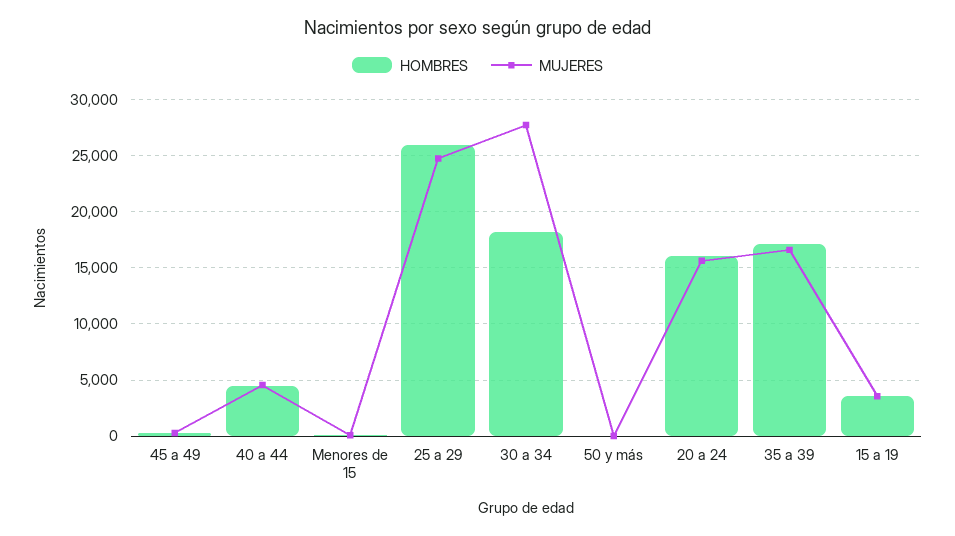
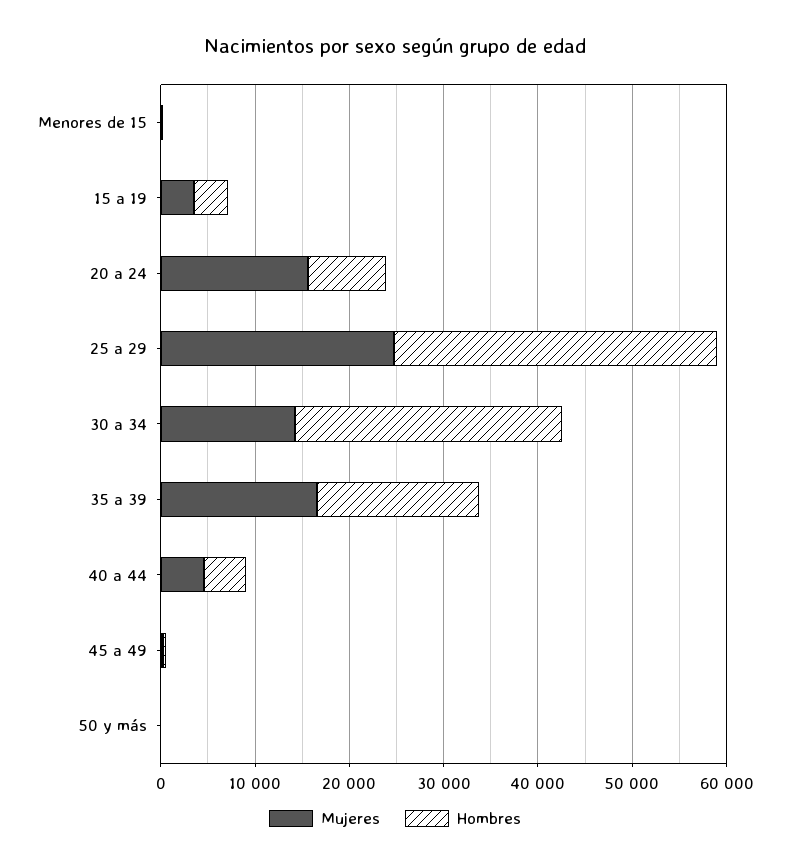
  {
    "HOMBRES": {
      "45 a 49": 0,
      "40 a 44": 4000,
      "Menores de 15": 0,
-     "25 a 29": 26000,
+     "25 a 29": 34000,
-     "30 a 34": 18000,
+     "30 a 34": 28000,
      "50 y más": 0,
-     "20 a 24": 16000,
+     "20 a 24": 8000,
      "35 a 39": 17000,
      "15 a 19": 4000
    },
    "MUJERES": {
      "45 a 49": 0,
      "40 a 44": 5000,
      "Menores de 15": 0,
      "25 a 29": 25000,
-     "30 a 34": 28000,
+     "30 a 34": 14000,
      "50 y más": 0,
      "20 a 24": 16000,
      "35 a 39": 17000,
      "15 a 19": 4000
    }
  }

